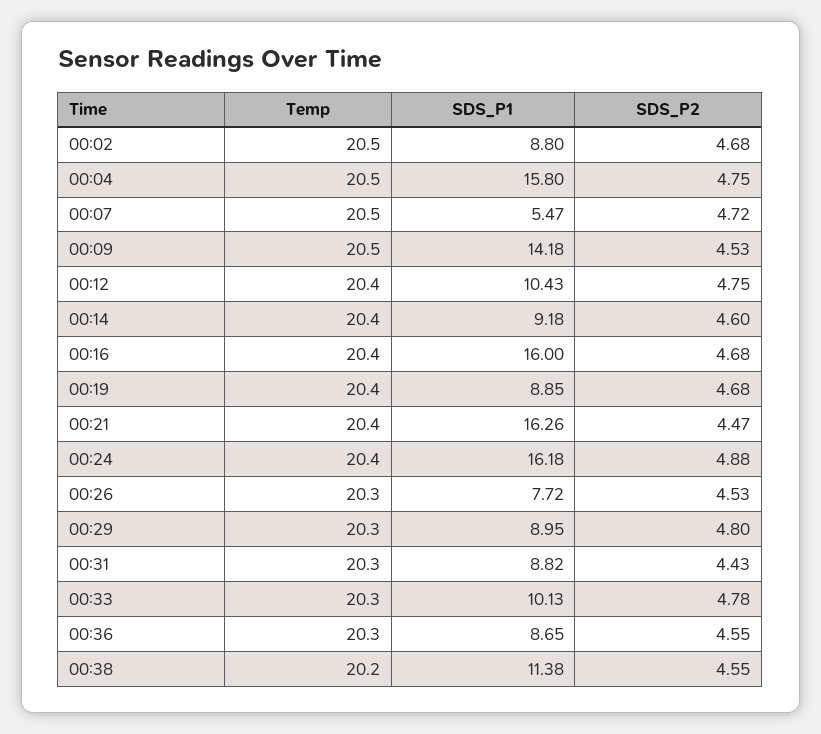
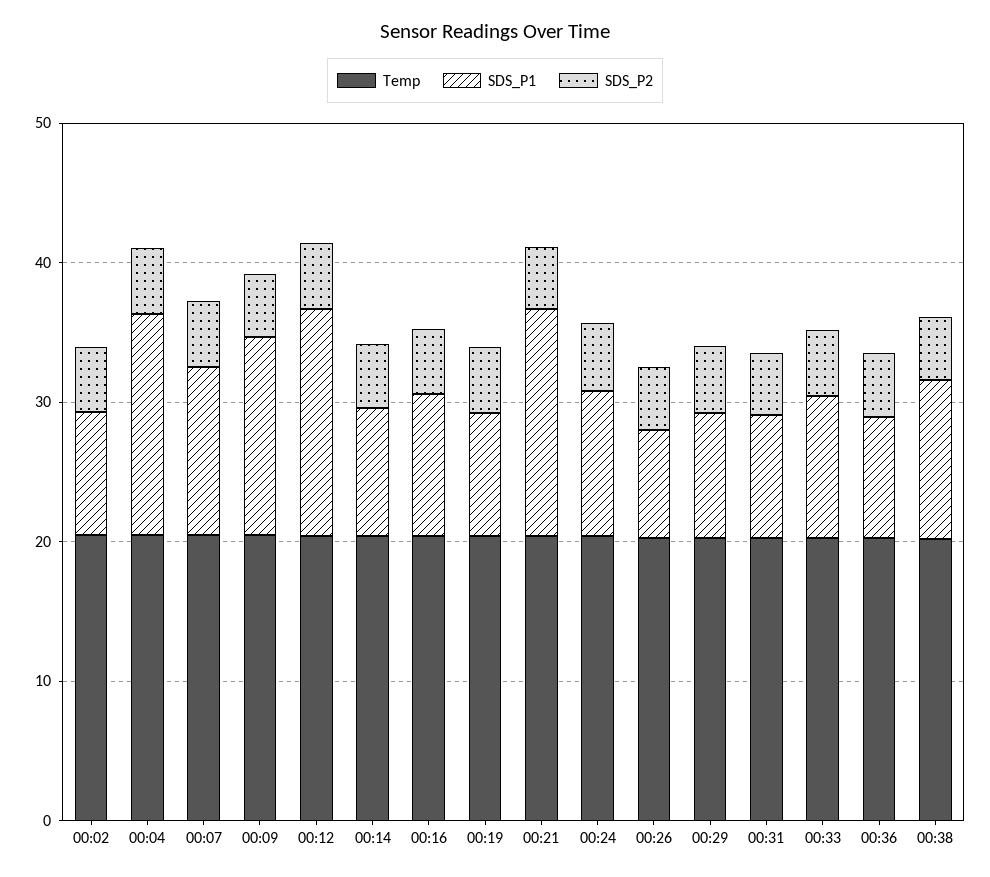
  {
    "Temp": {
      "00:02": 20.5,
      "00:04": 20.5,
      "00:07": 20.5,
      "00:09": 20.5,
      "00:12": 20.4,
      "00:14": 20.4,
      "00:16": 20.4,
      "00:19": 20.4,
      "00:21": 20.4,
      "00:24": 20.4,
      "00:26": 20.3,
      "00:29": 20.3,
      "00:31": 20.3,
      "00:33": 20.3,
      "00:36": 20.3,
      "00:38": 20.2
    },
    "SDS_P1": {
      "00:02": 8.8,
      "00:04": 15.8,
-     "00:07": 5.47,
+     "00:07": 12,
      "00:09": 14.18,
-     "00:12": 10.43,
+     "00:12": 16,
      "00:14": 9.18,
-     "00:16": 16,
+     "00:16": 10,
      "00:19": 8.85,
      "00:21": 16.26,
-     "00:24": 16.18,
+     "00:24": 10,
      "00:26": 7.72,
      "00:29": 8.95,
      "00:31": 8.82,
      "00:33": 10.13,
      "00:36": 8.65,
      "00:38": 11.38
    },
    "SDS_P2": {
      "00:02": 4.68,
      "00:04": 4.75,
      "00:07": 4.72,
      "00:09": 4.53,
      "00:12": 4.75,
      "00:14": 4.6,
      "00:16": 4.68,
      "00:19": 4.68,
      "00:21": 4.47,
      "00:24": 4.88,
      "00:26": 4.53,
      "00:29": 4.8,
      "00:31": 4.43,
      "00:33": 4.78,
      "00:36": 4.55,
      "00:38": 4.55
    }
  }

